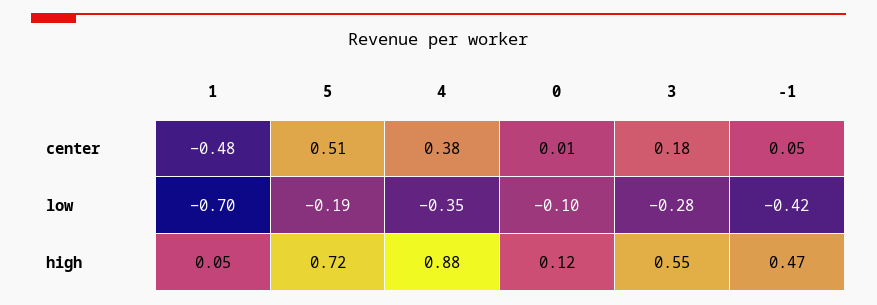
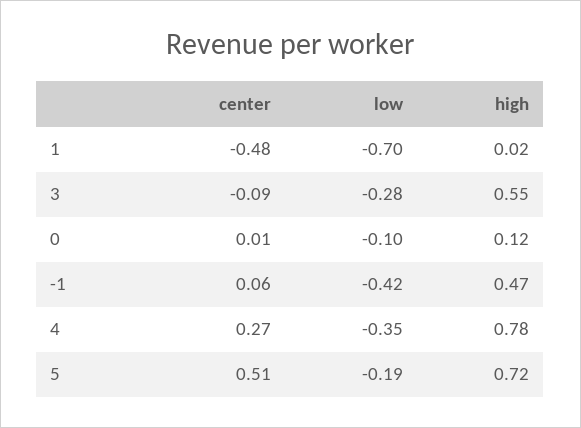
  {
    "1": {
      "center": -0.48,
      "low": -0.7,
-     "high": 0.05
+     "high": 0.02
    },
    "5": {
      "center": 0.51,
      "low": -0.19,
      "high": 0.72
    },
    "4": {
-     "center": 0.38,
+     "center": 0.27,
      "low": -0.35,
-     "high": 0.88
+     "high": 0.78
    },
    "0": {
      "center": 0.01,
      "low": -0.1,
      "high": 0.12
    },
    "3": {
-     "center": 0.18,
+     "center": -0.09,
      "low": -0.28,
      "high": 0.55
    },
    "-1": {
-     "center": 0.05,
+     "center": 0.06,
      "low": -0.42,
      "high": 0.47
    }
  }

